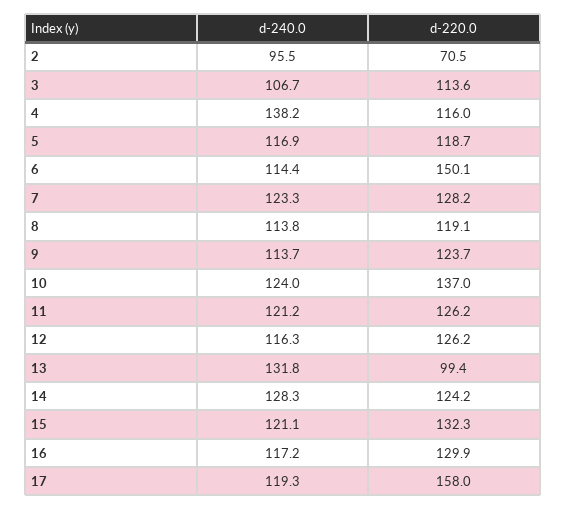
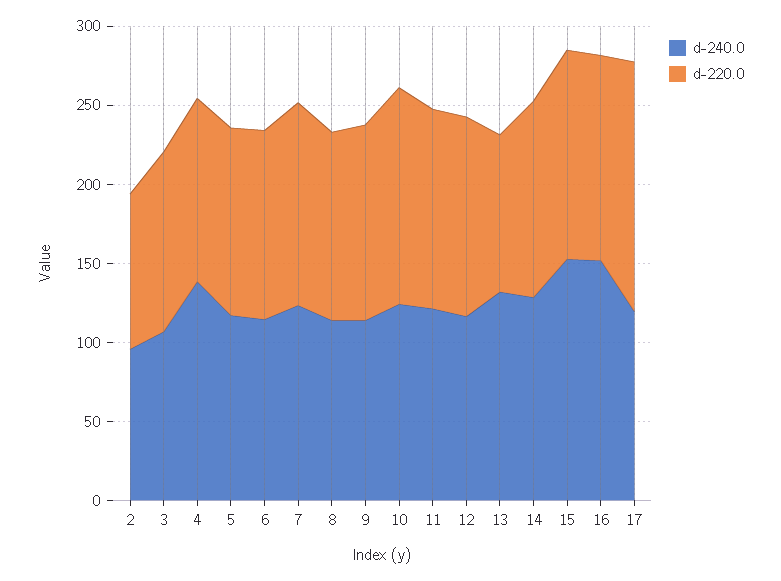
  {
    "d-240.0": {
      "2": 95.5,
      "3": 106.7,
      "4": 138.2,
      "5": 116.9,
      "6": 114.4,
      "7": 123.3,
      "8": 113.8,
      "9": 113.7,
      "10": 124,
      "11": 121.2,
      "12": 116.3,
      "13": 131.8,
      "14": 128.3,
-     "15": 121.1,
+     "15": 150,
-     "16": 117.2,
+     "16": 150,
      "17": 119.3
    },
    "d-220.0": {
-     "2": 70.5,
+     "2": 100,
      "3": 113.6,
      "4": 116,
      "5": 118.7,
-     "6": 150.1,
+     "6": 120,
      "7": 128.2,
      "8": 119.1,
      "9": 123.7,
      "10": 137,
      "11": 126.2,
      "12": 126.2,
      "13": 99.4,
      "14": 124.2,
      "15": 132.3,
      "16": 129.9,
      "17": 158
    }
  }

